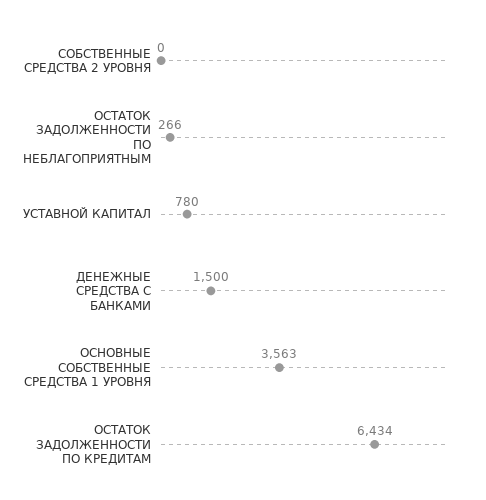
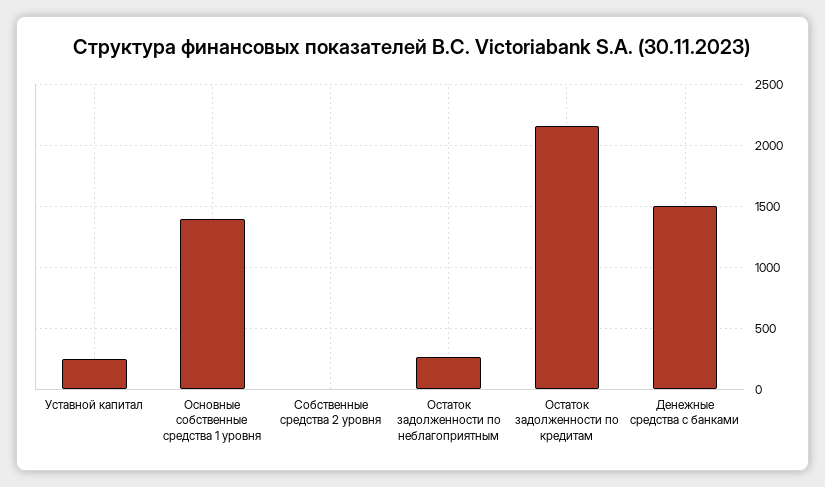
  {
    "СОБСТВЕННЫЕ СРЕДСТВА 2 УРОВНЯ": 0,
    "ОСТАТОК ЗАДОЛЖЕННОСТИ ПО НЕБЛАГОПРИЯТНЫМ": 266,
-   "УСТАВНОЙ КАПИТАЛ": 780,
+   "УСТАВНОЙ КАПИТАЛ": 250,
    "ДЕНЕЖНЫЕ СРЕДСТВА С БАНКАМИ": 1500,
-   "ОСНОВНЫЕ СОБСТВЕННЫЕ СРЕДСТВА 1 УРОВНЯ": 3563,
+   "ОСНОВНЫЕ СОБСТВЕННЫЕ СРЕДСТВА 1 УРОВНЯ": 1400,
-   "ОСТАТОК ЗАДОЛЖЕННОСТИ ПО КРЕДИТАМ": 6434
+   "ОСТАТОК ЗАДОЛЖЕННОСТИ ПО КРЕДИТАМ": 2150
  }

